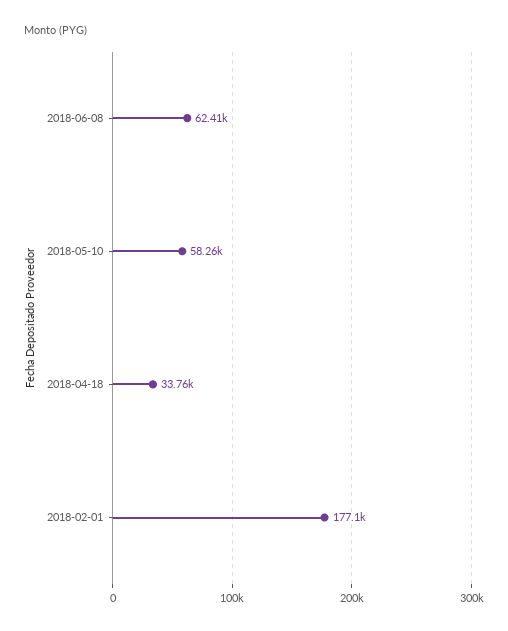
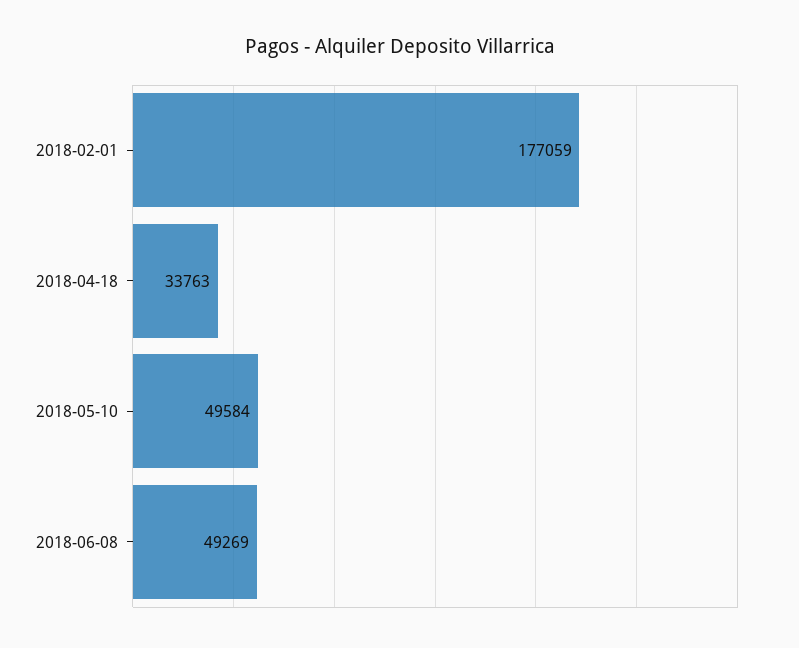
  {
-   "2018-06-08": 62410,
+   "2018-06-08": 49269,
-   "2018-05-10": 58260,
+   "2018-05-10": 49584,
    "2018-04-18": 33763,
    "2018-02-01": 177059
  }

